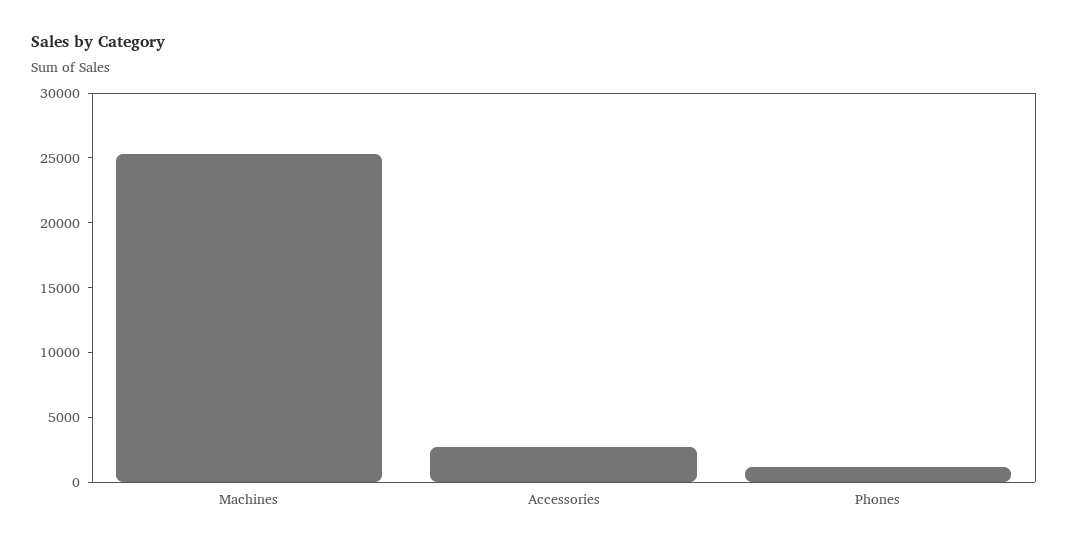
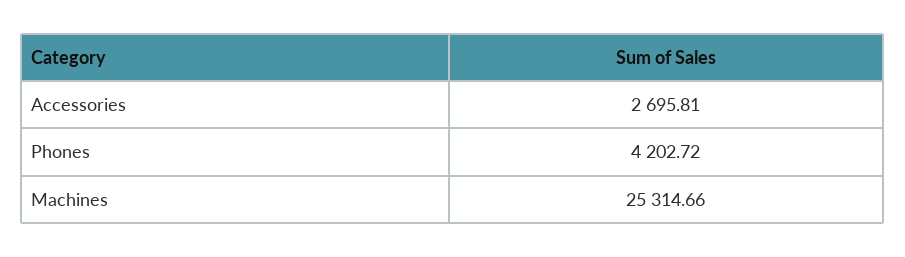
  {
    "Machines": 25314.66,
    "Accessories": 2695.81,
-   "Phones": 1000
+   "Phones": 4202.72
  }

